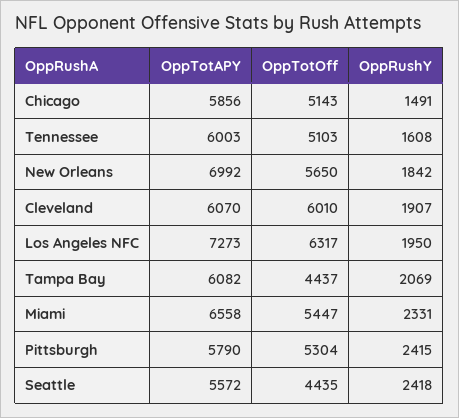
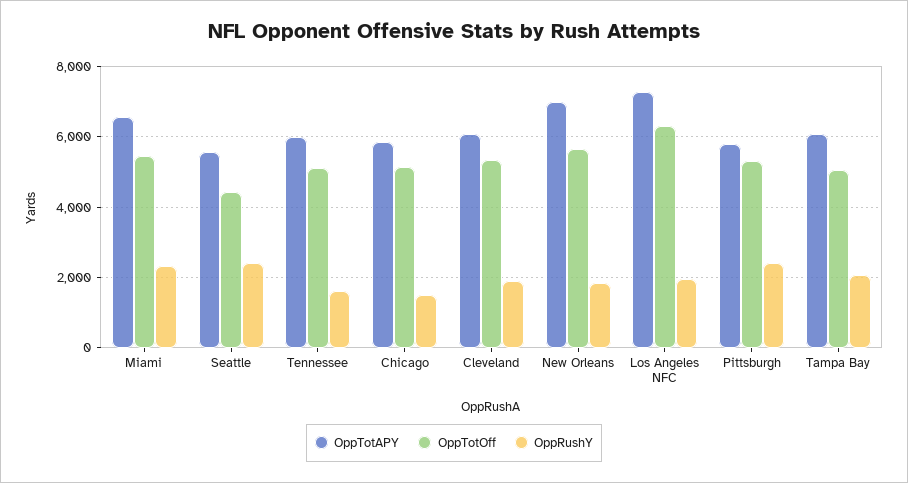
  {
    "OppTotAPY": {
      "Chicago": 5856,
      "Tennessee": 6003,
      "New Orleans": 6992,
      "Cleveland": 6070,
      "Los Angeles NFC": 7273,
      "Tampa Bay": 6082,
      "Miami": 6558,
      "Pittsburgh": 5790,
      "Seattle": 5572
    },
    "OppTotOff": {
      "Chicago": 5143,
      "Tennessee": 5103,
      "New Orleans": 5650,
-     "Cleveland": 6010,
+     "Cleveland": 5400,
      "Los Angeles NFC": 6317,
-     "Tampa Bay": 4437,
+     "Tampa Bay": 5000,
      "Miami": 5447,
      "Pittsburgh": 5304,
      "Seattle": 4435
    },
    "OppRushY": {
      "Chicago": 1491,
      "Tennessee": 1608,
      "New Orleans": 1842,
      "Cleveland": 1907,
      "Los Angeles NFC": 1950,
      "Tampa Bay": 2069,
      "Miami": 2331,
      "Pittsburgh": 2415,
      "Seattle": 2418
    }
  }

